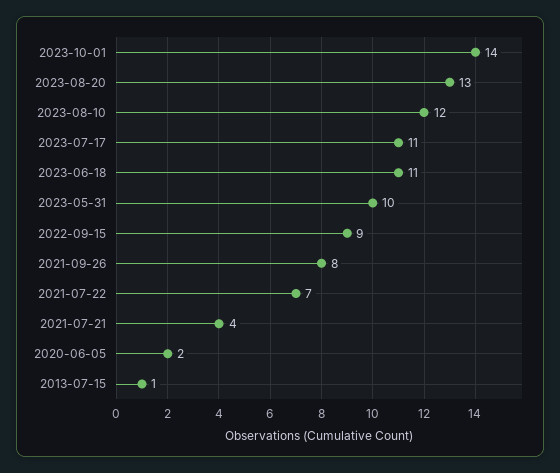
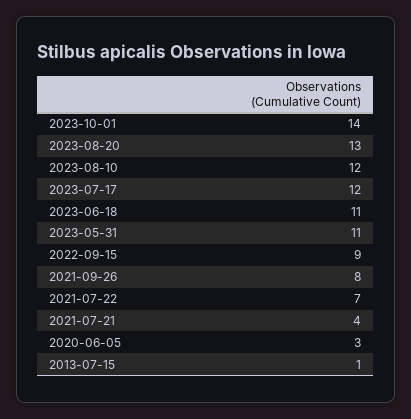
  {
    "2023-10-01": 14,
    "2023-08-20": 13,
    "2023-08-10": 12,
-   "2023-07-17": 11,
+   "2023-07-17": 12,
    "2023-06-18": 11,
-   "2023-05-31": 10,
+   "2023-05-31": 11,
    "2022-09-15": 9,
    "2021-09-26": 8,
    "2021-07-22": 7,
    "2021-07-21": 4,
-   "2020-06-05": 2,
+   "2020-06-05": 3,
    "2013-07-15": 1
  }

